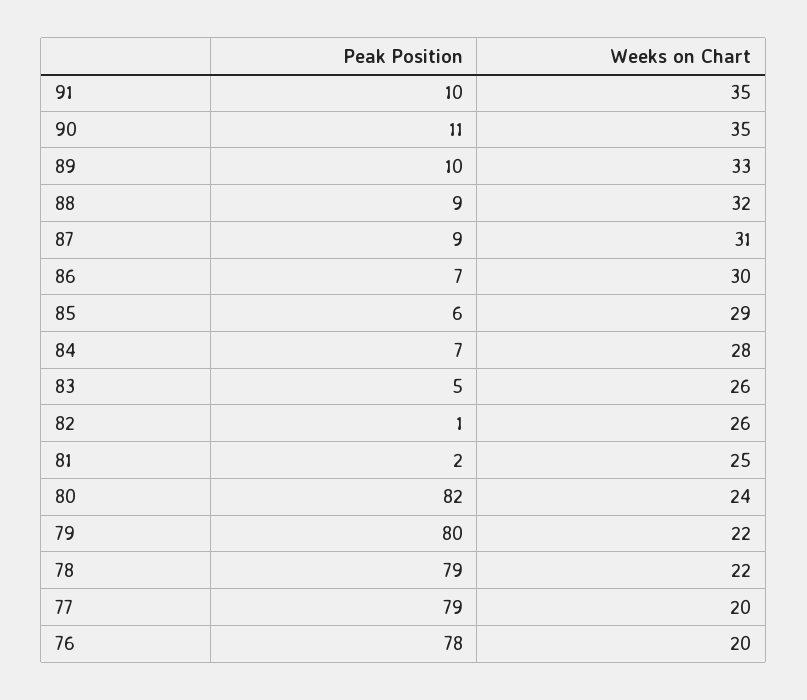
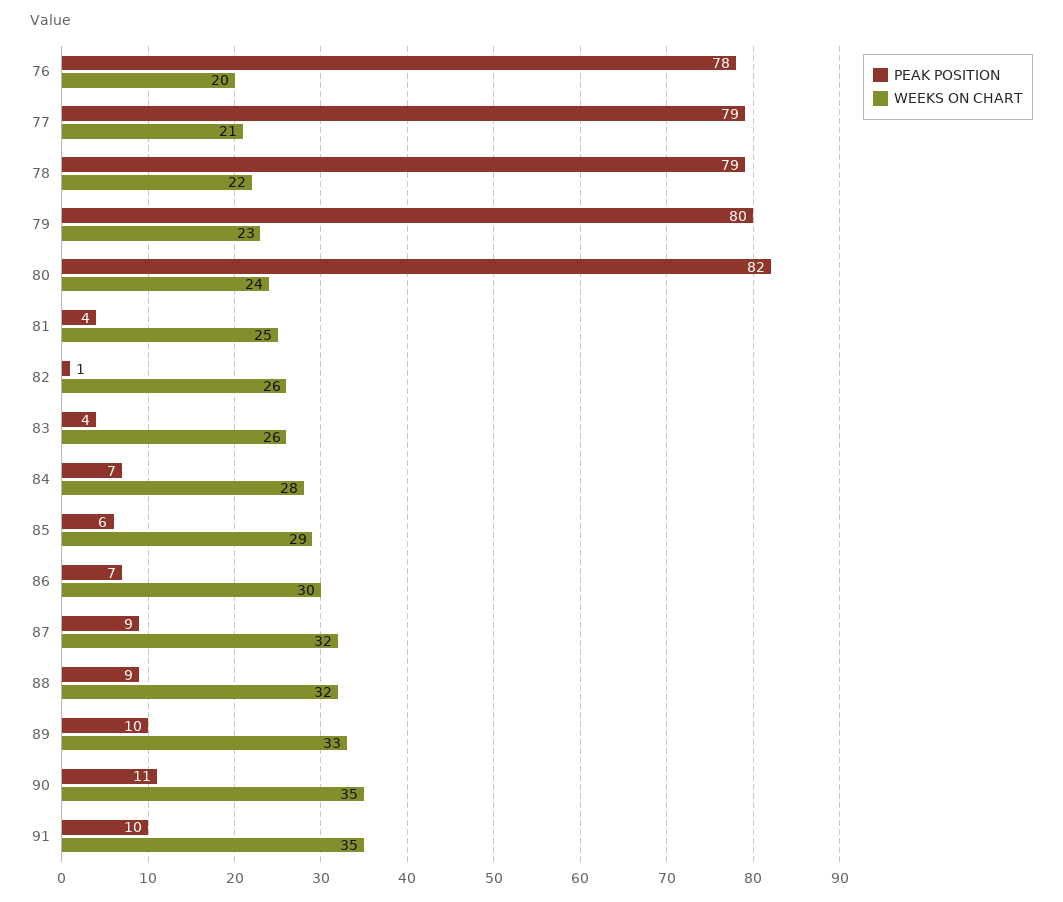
  {
    "Peak Position": {
      "91": 10,
      "90": 11,
      "89": 10,
      "88": 9,
      "87": 9,
      "86": 7,
      "85": 6,
      "84": 7,
-     "83": 5,
+     "83": 4,
      "82": 1,
-     "81": 2,
+     "81": 4,
      "80": 82,
      "79": 80,
      "78": 79,
      "77": 79,
      "76": 78
    },
    "Weeks on Chart": {
      "91": 35,
      "90": 35,
      "89": 33,
      "88": 32,
-     "87": 31,
+     "87": 32,
      "86": 30,
      "85": 29,
      "84": 28,
      "83": 26,
      "82": 26,
      "81": 25,
      "80": 24,
-     "79": 22,
+     "79": 23,
      "78": 22,
-     "77": 20,
+     "77": 21,
      "76": 20
    }
  }

